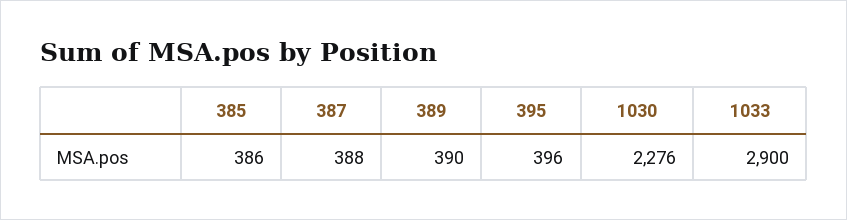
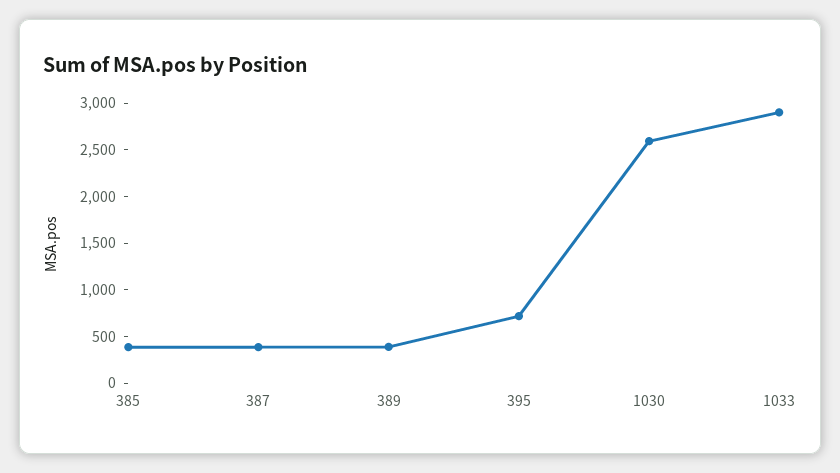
  {
    "385": 386,
    "387": 388,
    "389": 390,
-   "395": 396,
+   "395": 700,
-   "1030": 2276,
+   "1030": 2600,
    "1033": 2900
  }

